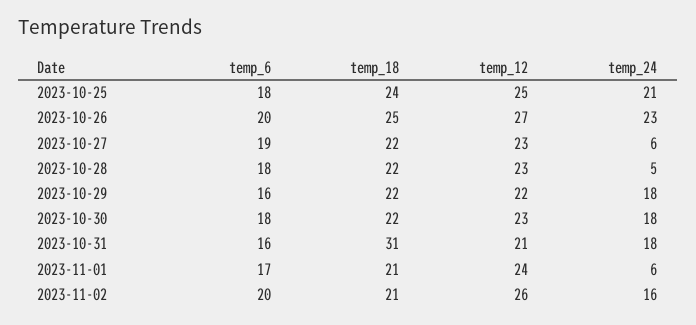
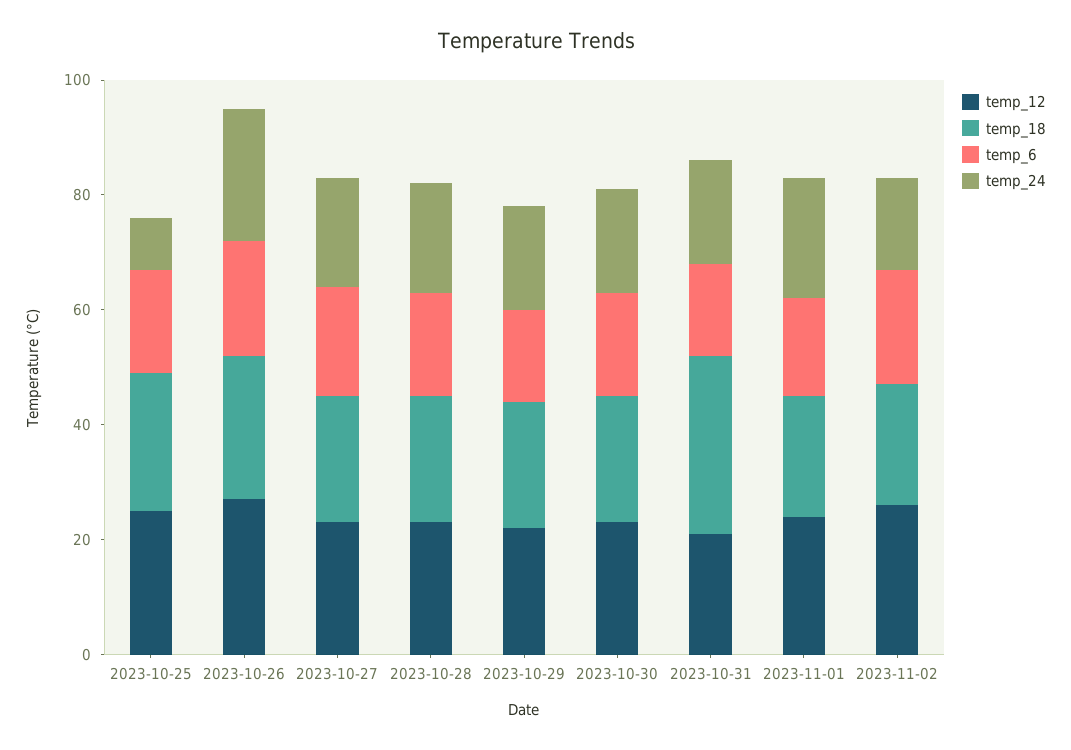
  {
    "temp_6": {
      "2023-10-25": 18,
      "2023-10-26": 20,
      "2023-10-27": 19,
      "2023-10-28": 18,
      "2023-10-29": 16,
      "2023-10-30": 18,
      "2023-10-31": 16,
      "2023-11-01": 17,
      "2023-11-02": 20
    },
    "temp_18": {
      "2023-10-25": 24,
      "2023-10-26": 25,
      "2023-10-27": 22,
      "2023-10-28": 22,
      "2023-10-29": 22,
      "2023-10-30": 22,
      "2023-10-31": 31,
      "2023-11-01": 21,
      "2023-11-02": 21
    },
    "temp_12": {
      "2023-10-25": 25,
      "2023-10-26": 27,
      "2023-10-27": 23,
      "2023-10-28": 23,
      "2023-10-29": 22,
      "2023-10-30": 23,
      "2023-10-31": 21,
      "2023-11-01": 24,
      "2023-11-02": 26
    },
    "temp_24": {
-     "2023-10-25": 21,
+     "2023-10-25": 10,
      "2023-10-26": 23,
-     "2023-10-27": 6,
+     "2023-10-27": 20,
-     "2023-10-28": 5,
+     "2023-10-28": 20,
      "2023-10-29": 18,
      "2023-10-30": 18,
      "2023-10-31": 18,
-     "2023-11-01": 6,
+     "2023-11-01": 20,
      "2023-11-02": 16
    }
  }

